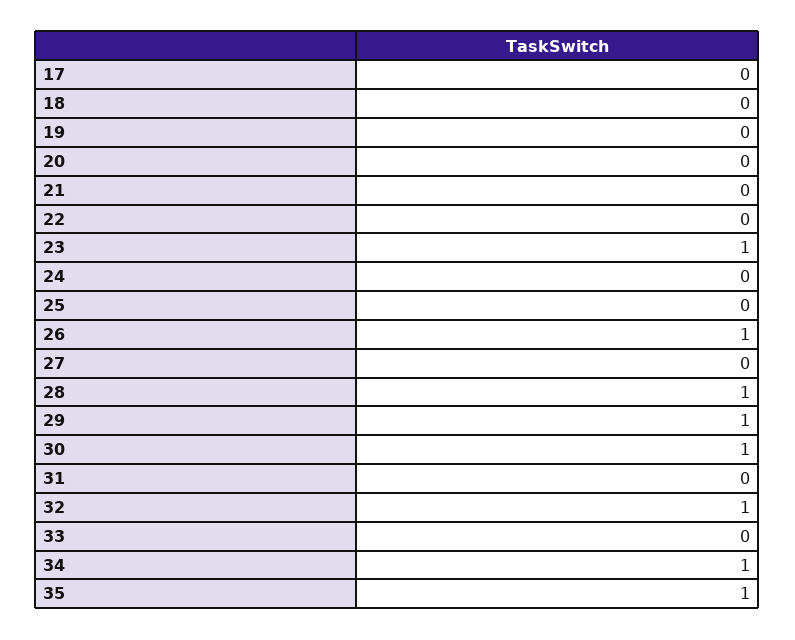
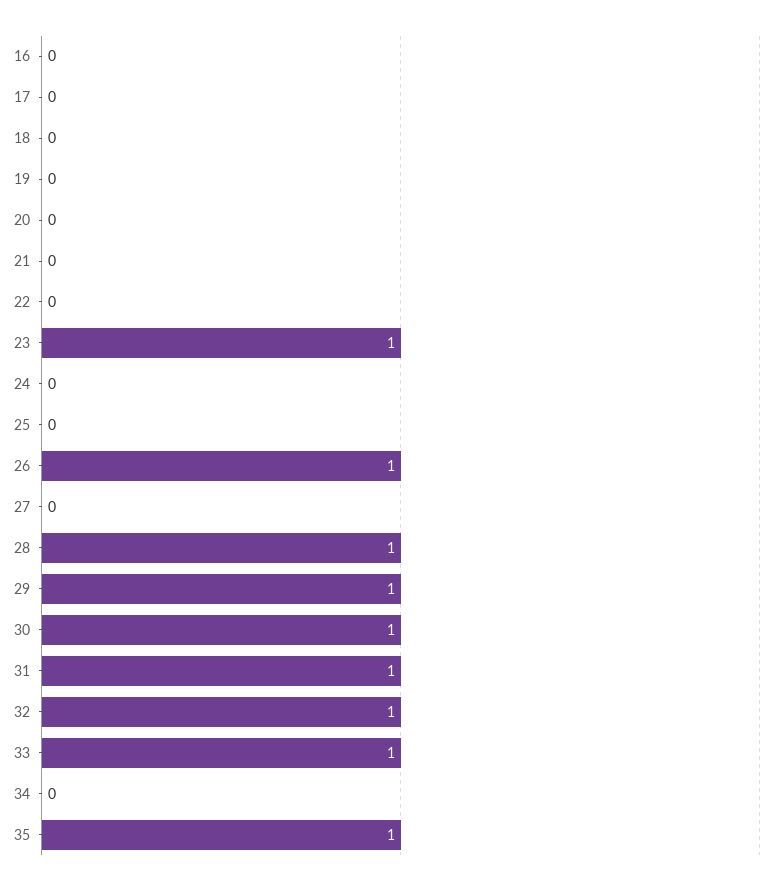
  {
    "17": 0,
    "18": 0,
    "19": 0,
    "20": 0,
    "21": 0,
    "22": 0,
    "23": 1,
    "24": 0,
    "25": 0,
    "26": 1,
    "27": 0,
    "28": 1,
    "29": 1,
    "30": 1,
-   "31": 0,
+   "31": 1,
    "32": 1,
-   "33": 0,
+   "33": 1,
-   "34": 1,
+   "34": 0,
-   "35": 1
+   "35": 1,
+   "16": 0
  }

